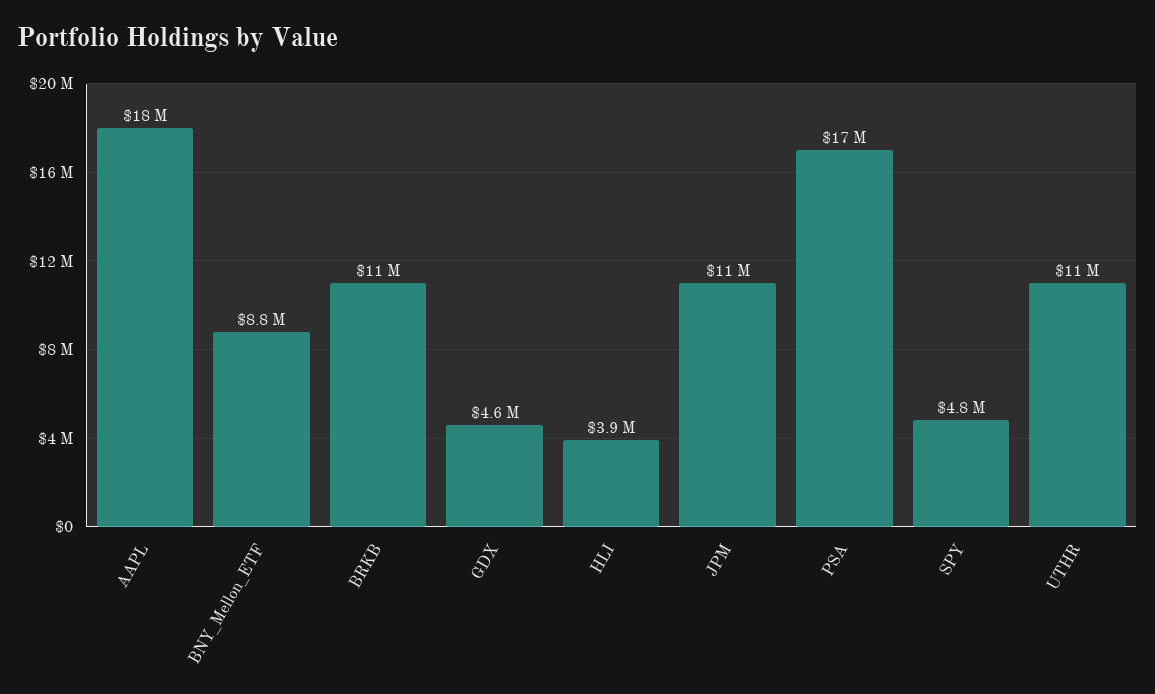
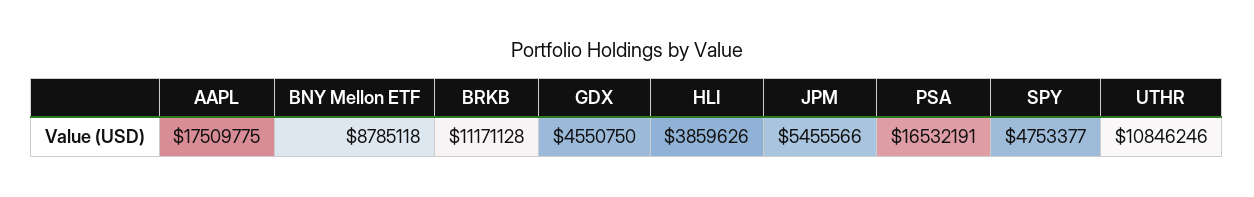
  {
    "AAPL": 17509775,
    "BNY_Mellon_ETF": 8785118,
    "BRKB": 11171128,
    "GDX": 4550750,
    "HLI": 3859626,
-   "JPM": 11000000,
+   "JPM": 5455566,
    "PSA": 16532191,
    "SPY": 4753377,
    "UTHR": 10846246
  }

